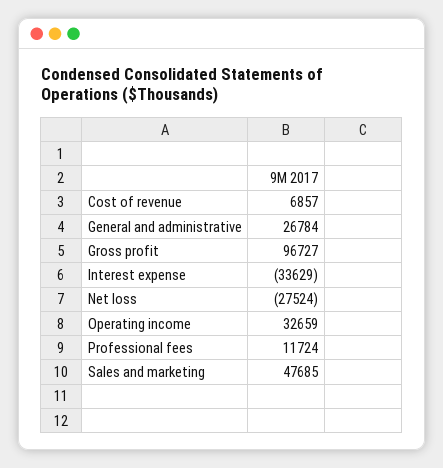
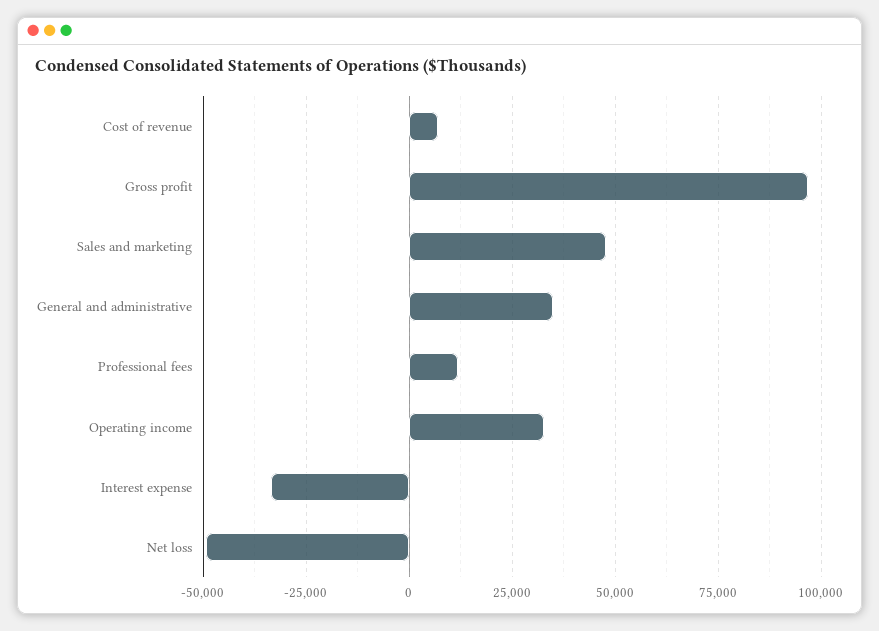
  {
    "Cost of revenue": 6857,
-   "General and administrative": 26784,
+   "General and administrative": 35000,
    "Gross profit": 96727,
    "Interest expense": -33629,
-   "Net loss": -27524,
+   "Net loss": -50000,
    "Operating income": 32659,
    "Professional fees": 11724,
    "Sales and marketing": 47685
  }

